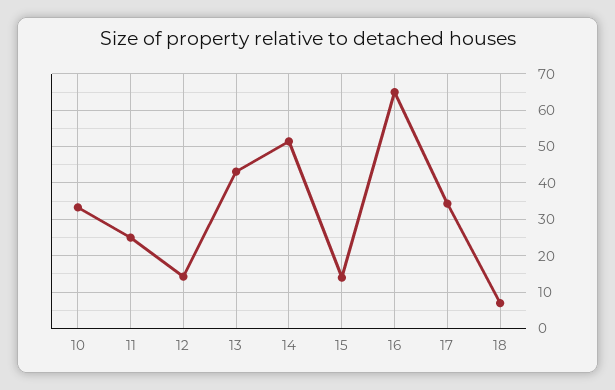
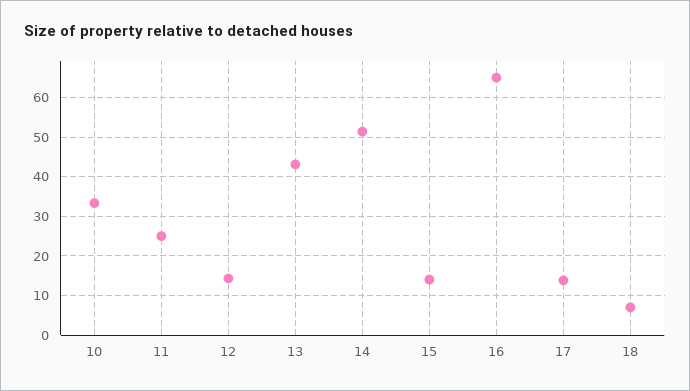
  {
    "10": 34,
    "11": 26,
    "12": 14,
    "13": 44,
    "14": 52,
    "15": 14,
    "16": 66,
-   "17": 34,
+   "17": 14,
    "18": 8
  }

